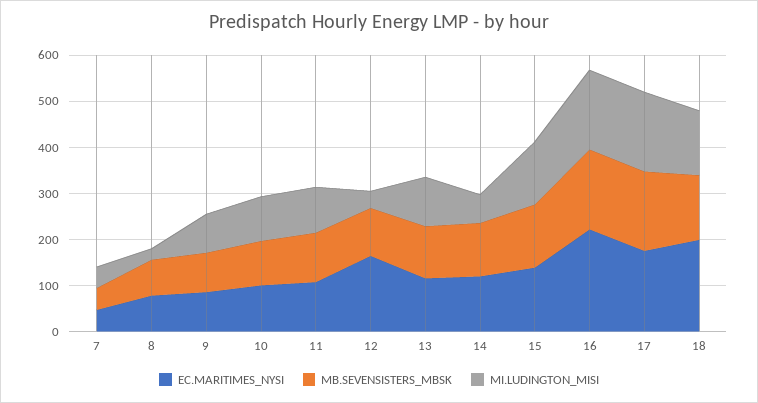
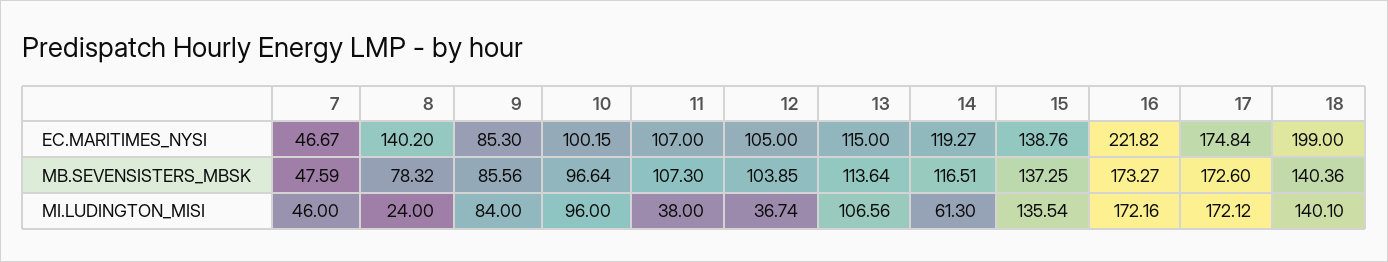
  {
    "EC.MARITIMES_NYSI": {
      "7": 46.67,
-     "8": 80,
+     "8": 140.2,
      "9": 85.3,
      "10": 100.15,
      "11": 107,
-     "12": 160,
+     "12": 105,
      "13": 115,
      "14": 119.27,
      "15": 138.76,
      "16": 221.82,
      "17": 174.84,
      "18": 199
    },
    "MB.SEVENSISTERS_MBSK": {
      "7": 47.59,
      "8": 78.32,
      "9": 85.56,
      "10": 96.64,
      "11": 107.3,
      "12": 103.85,
      "13": 113.64,
      "14": 116.51,
      "15": 137.25,
      "16": 173.27,
      "17": 172.6,
      "18": 140.36
    },
    "MI.LUDINGTON_MISI": {
      "7": 46,
      "8": 24,
      "9": 84,
      "10": 96,
-     "11": 100,
+     "11": 38,
      "12": 36.74,
      "13": 106.56,
      "14": 61.3,
      "15": 135.54,
      "16": 172.16,
      "17": 172.12,
      "18": 140.1
    }
  }

